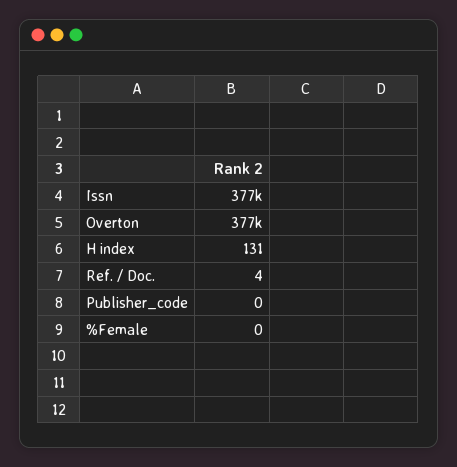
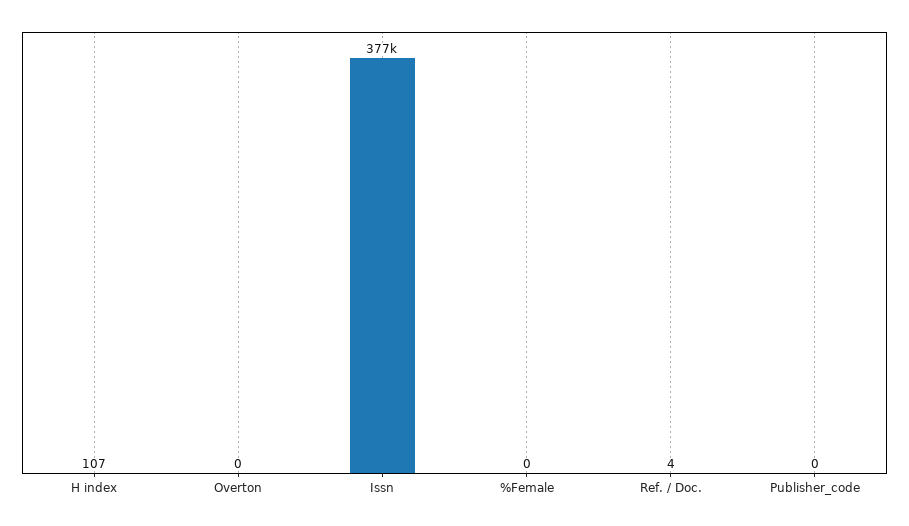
  {
    "Issn": 377000,
-   "Overton": 377000,
+   "Overton": 0,
-   "H index": 131,
+   "H index": 107,
    "Ref. / Doc.": 4,
    "Publisher_code": 0,
    "%Female": 0
  }

